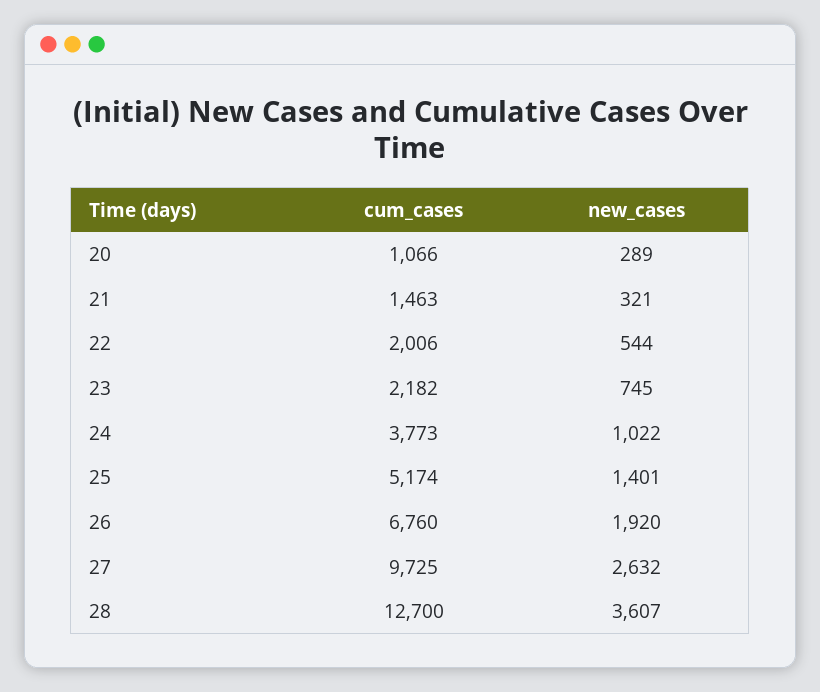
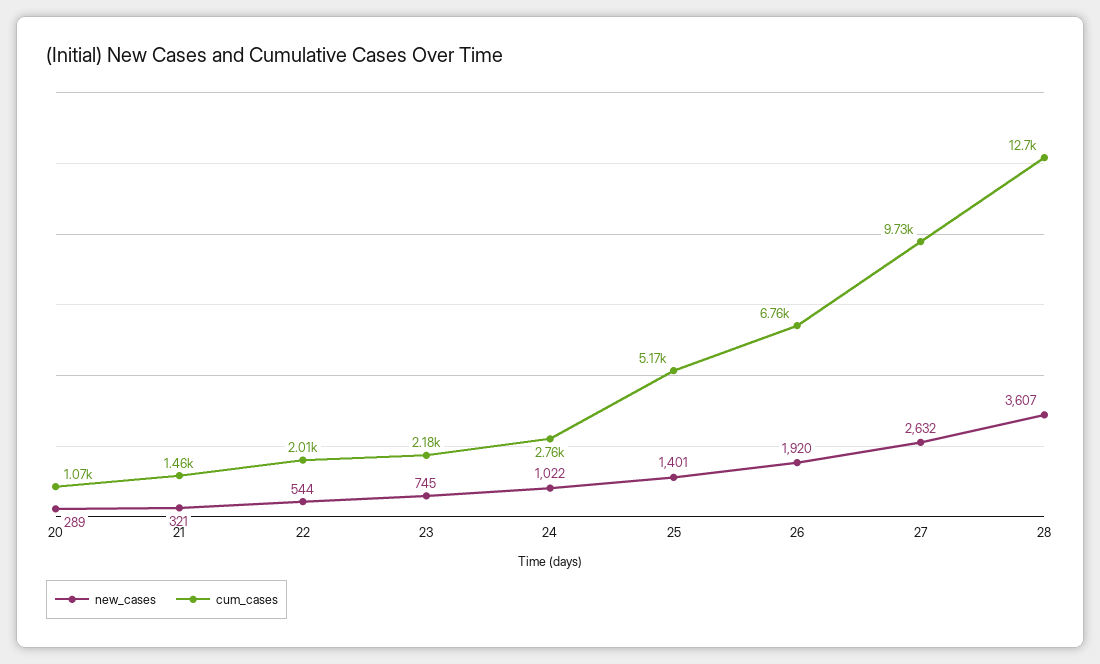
  {
    "cum_cases": {
      "20": 1066,
      "21": 1463,
      "22": 2006,
      "23": 2182,
-     "24": 3773,
+     "24": 2760,
      "25": 5174,
      "26": 6760,
      "27": 9725,
      "28": 12700
    },
    "new_cases": {
      "20": 289,
      "21": 321,
      "22": 544,
      "23": 745,
      "24": 1022,
      "25": 1401,
      "26": 1920,
      "27": 2632,
      "28": 3607
    }
  }

